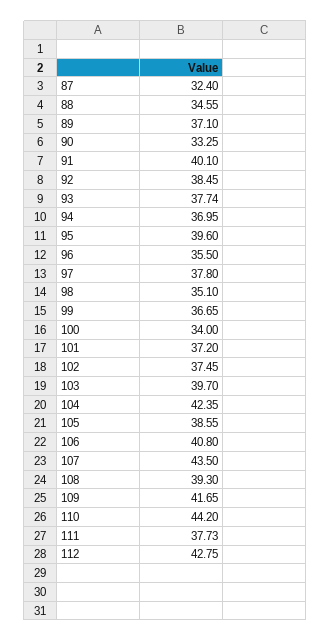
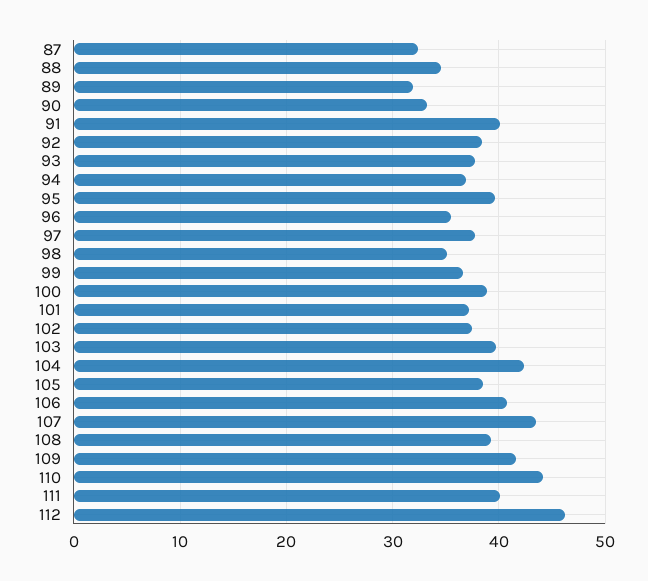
  {
    "87": 32.4,
    "88": 34.55,
-   "89": 37.1,
+   "89": 32,
    "90": 33.25,
    "91": 40.1,
    "92": 38.45,
    "93": 37.74,
    "94": 36.95,
    "95": 39.6,
    "96": 35.5,
    "97": 37.8,
    "98": 35.1,
    "99": 36.65,
-   "100": 34,
+   "100": 39,
    "101": 37.2,
    "102": 37.45,
    "103": 39.7,
    "104": 42.35,
    "105": 38.55,
    "106": 40.8,
    "107": 43.5,
    "108": 39.3,
    "109": 41.65,
    "110": 44.2,
-   "111": 37.73,
+   "111": 40,
-   "112": 42.75
+   "112": 46
  }

